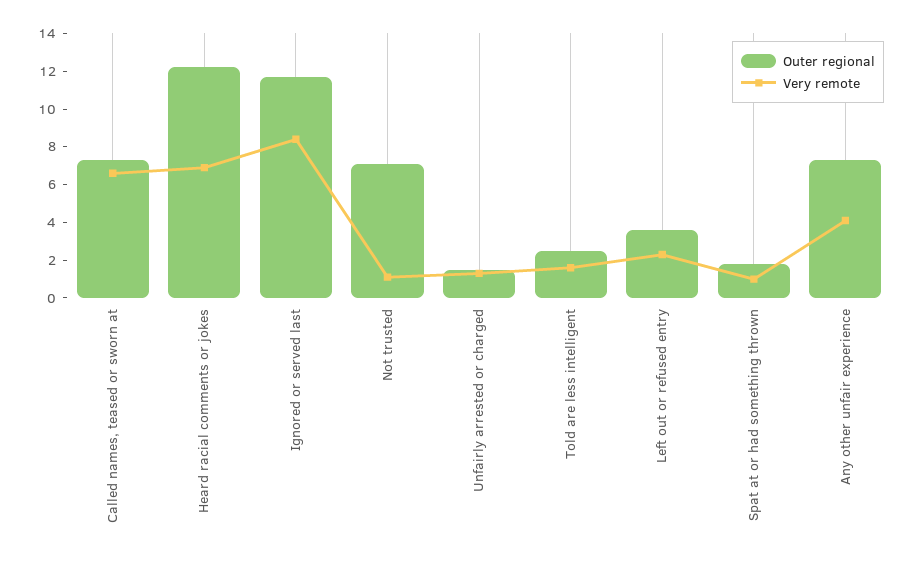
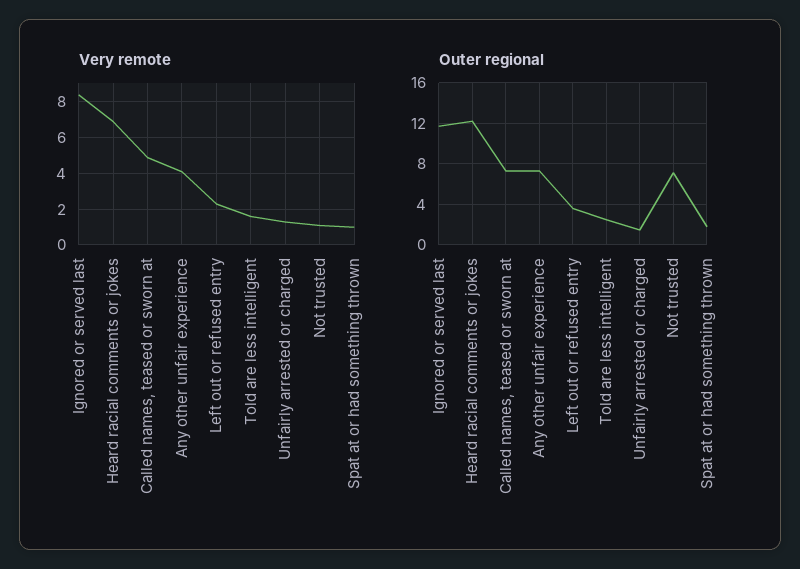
  {
    "Outer regional": {
      "Called names, teased or sworn at": 7.5,
      "Heard racial comments or jokes": 12,
      "Ignored or served last": 11.5,
      "Not trusted": 7,
      "Unfairly arrested or charged": 1.5,
      "Told are less intelligent": 2.5,
      "Left out or refused entry": 3.5,
      "Spat at or had something thrown": 2,
      "Any other unfair experience": 7.5
    },
    "Very remote": {
-     "Called names, teased or sworn at": 6.5,
+     "Called names, teased or sworn at": 5,
      "Heard racial comments or jokes": 7,
      "Ignored or served last": 8.5,
      "Not trusted": 1,
      "Unfairly arrested or charged": 1.5,
      "Told are less intelligent": 1.5,
      "Left out or refused entry": 2.5,
      "Spat at or had something thrown": 1,
      "Any other unfair experience": 4
    }
  }

